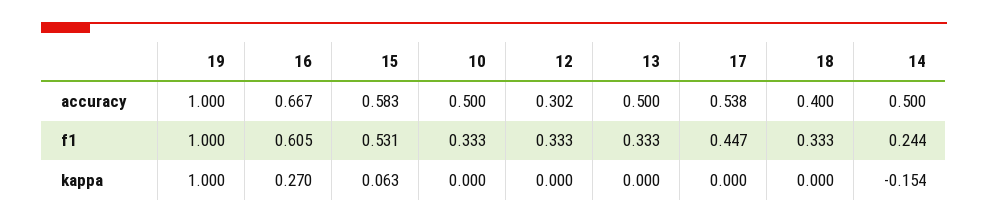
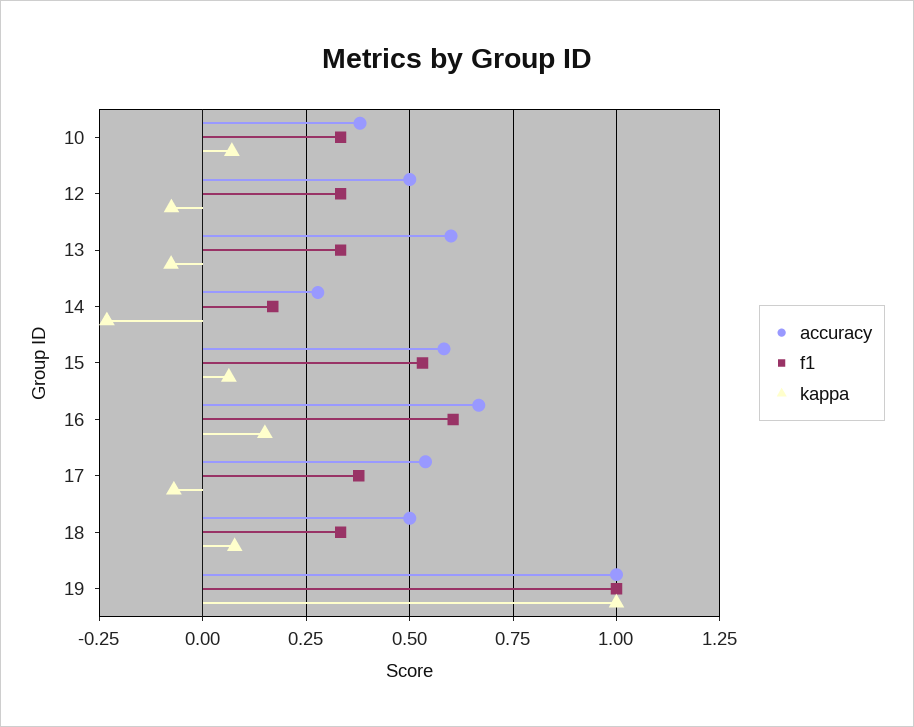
  {
    "accuracy": {
      "19": 1,
      "16": 0.667,
      "15": 0.583,
-     "10": 0.5,
+     "10": 0.375,
-     "12": 0.302,
+     "12": 0.5,
-     "13": 0.5,
+     "13": 0.6,
      "17": 0.538,
-     "18": 0.4,
+     "18": 0.5,
-     "14": 0.5
+     "14": 0.275
    },
    "f1": {
      "19": 1,
      "16": 0.605,
      "15": 0.531,
      "10": 0.333,
      "12": 0.333,
      "13": 0.333,
-     "17": 0.447,
+     "17": 0.375,
      "18": 0.333,
-     "14": 0.244
+     "14": 0.175
    },
    "kappa": {
      "19": 1,
-     "16": 0.27,
+     "16": 0.15,
      "15": 0.063,
-     "10": 0,
+     "10": 0.075,
-     "12": 0,
+     "12": -0.075,
-     "13": 0,
+     "13": -0.075,
-     "17": 0,
+     "17": -0.075,
-     "18": 0,
+     "18": 0.075,
-     "14": -0.154
+     "14": -0.225
    }
  }

